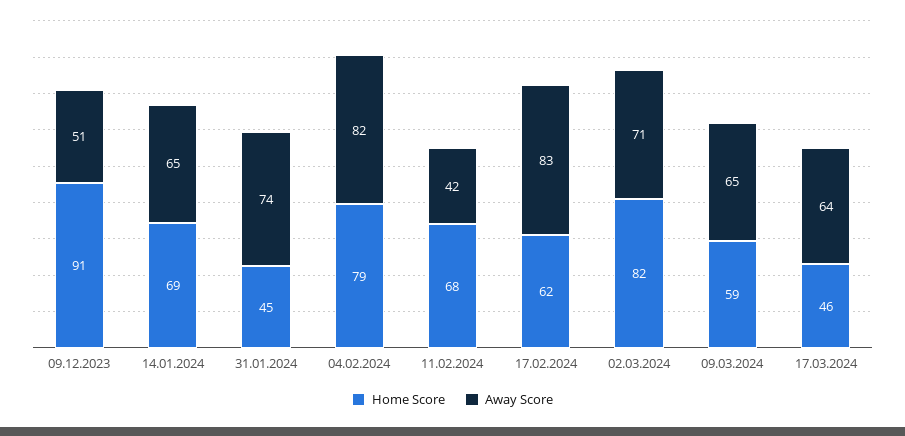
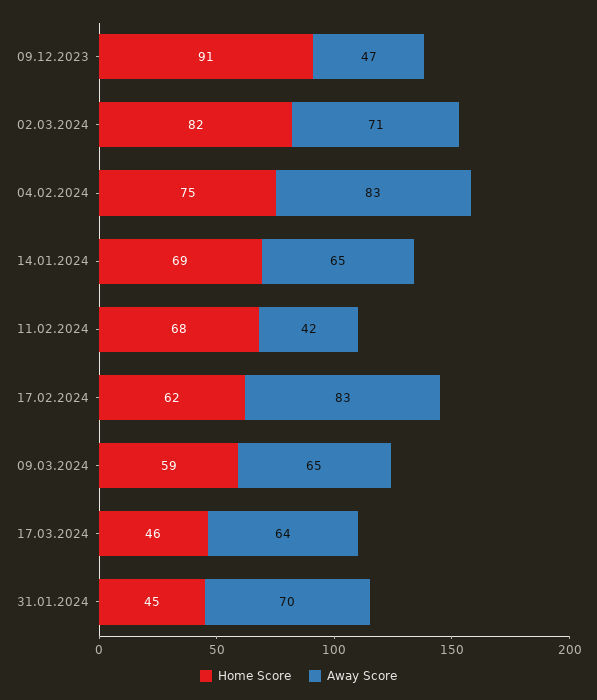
  {
    "Home Score": {
      "09.12.2023": 91,
      "14.01.2024": 69,
      "31.01.2024": 45,
-     "04.02.2024": 79,
+     "04.02.2024": 75,
      "11.02.2024": 68,
      "17.02.2024": 62,
      "02.03.2024": 82,
      "09.03.2024": 59,
      "17.03.2024": 46
    },
    "Away Score": {
-     "09.12.2023": 51,
+     "09.12.2023": 47,
      "14.01.2024": 65,
-     "31.01.2024": 74,
+     "31.01.2024": 70,
-     "04.02.2024": 82,
+     "04.02.2024": 83,
      "11.02.2024": 42,
      "17.02.2024": 83,
      "02.03.2024": 71,
      "09.03.2024": 65,
      "17.03.2024": 64
    }
  }

